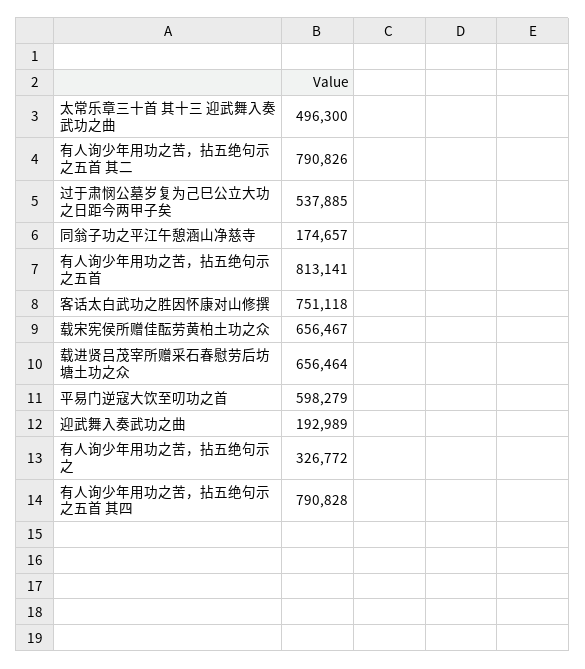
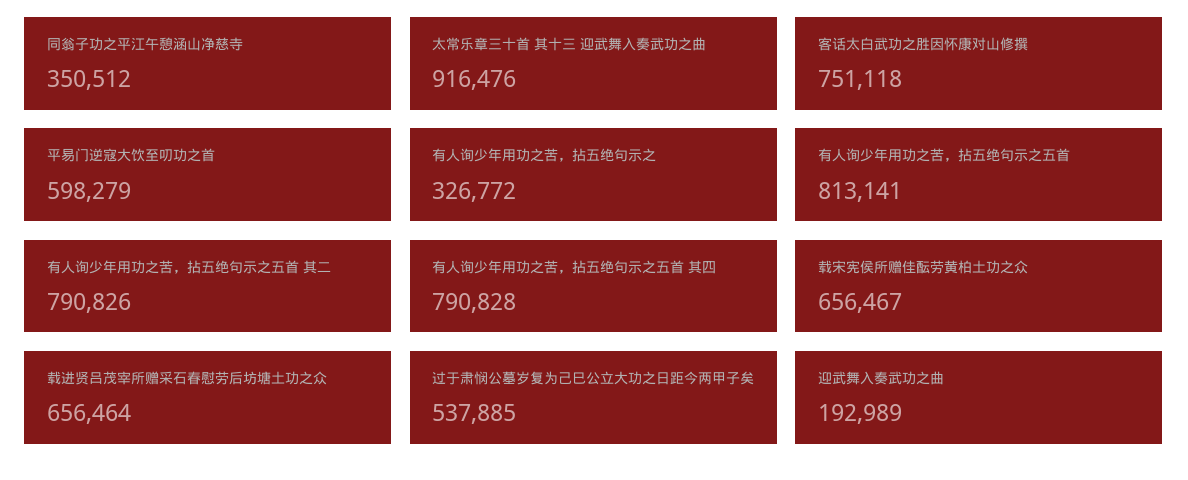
  {
-   "太常乐章三十首 其十三 迎武舞入奏武功之曲": 496300,
+   "太常乐章三十首 其十三 迎武舞入奏武功之曲": 916476,
    "有人询少年用功之苦，拈五绝句示之五首 其二": 790826,
    "过于肃悯公墓岁复为己巳公立大功之日距今两甲子矣": 537885,
-   "同翁子功之平江午憩涵山净慈寺": 174657,
+   "同翁子功之平江午憩涵山净慈寺": 350512,
    "有人询少年用功之苦，拈五绝句示之五首": 813141,
    "客话太白武功之胜因怀康对山修撰": 751118,
    "载宋宪侯所赠佳酝劳黄柏土功之众": 656467,
    "载进贤吕茂宰所赠采石春慰劳后坊塘土功之众": 656464,
    "平易门逆寇大饮至叨功之首": 598279,
    "迎武舞入奏武功之曲": 192989,
    "有人询少年用功之苦，拈五绝句示之": 326772,
    "有人询少年用功之苦，拈五绝句示之五首 其四": 790828
  }

